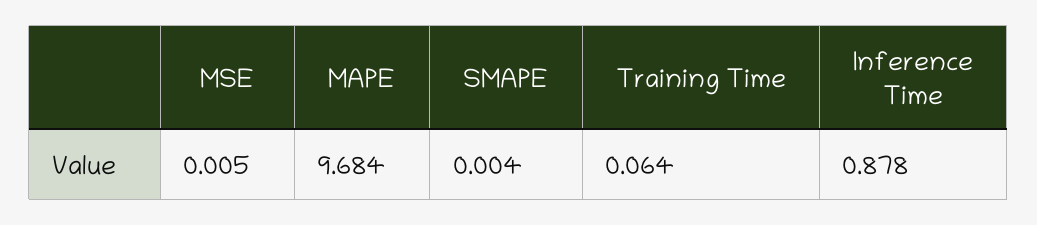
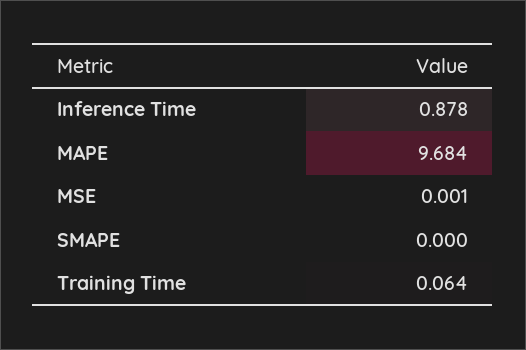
  {
-   "MSE": 0.005,
+   "MSE": 0.001,
    "MAPE": 9.684,
-   "SMAPE": 0.004,
+   "SMAPE": 0,
    "Training Time": 0.064,
    "Inference Time": 0.878
  }

